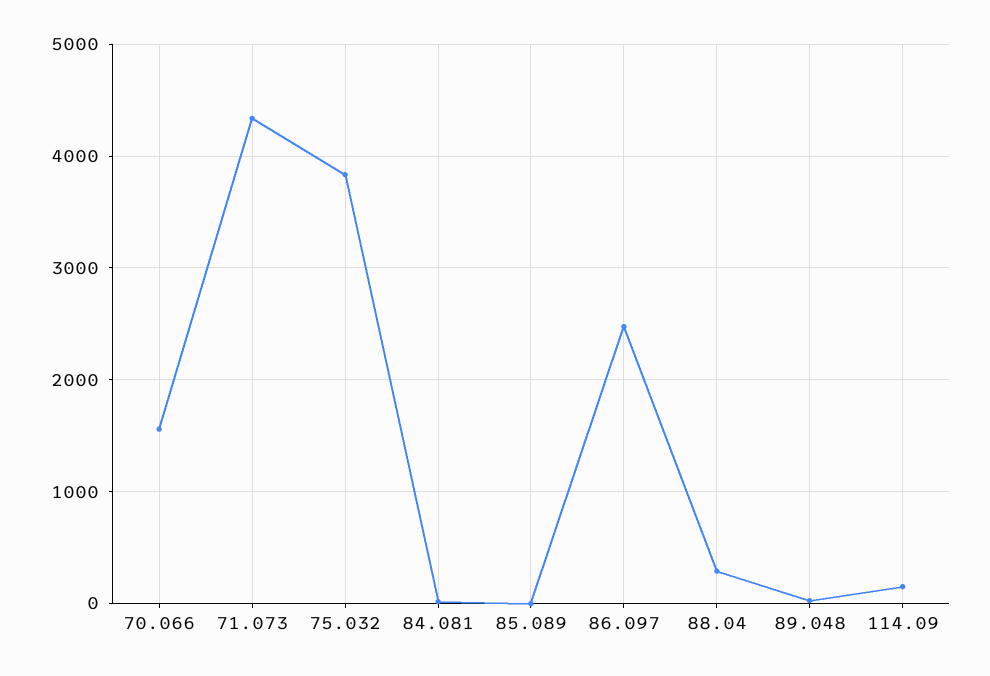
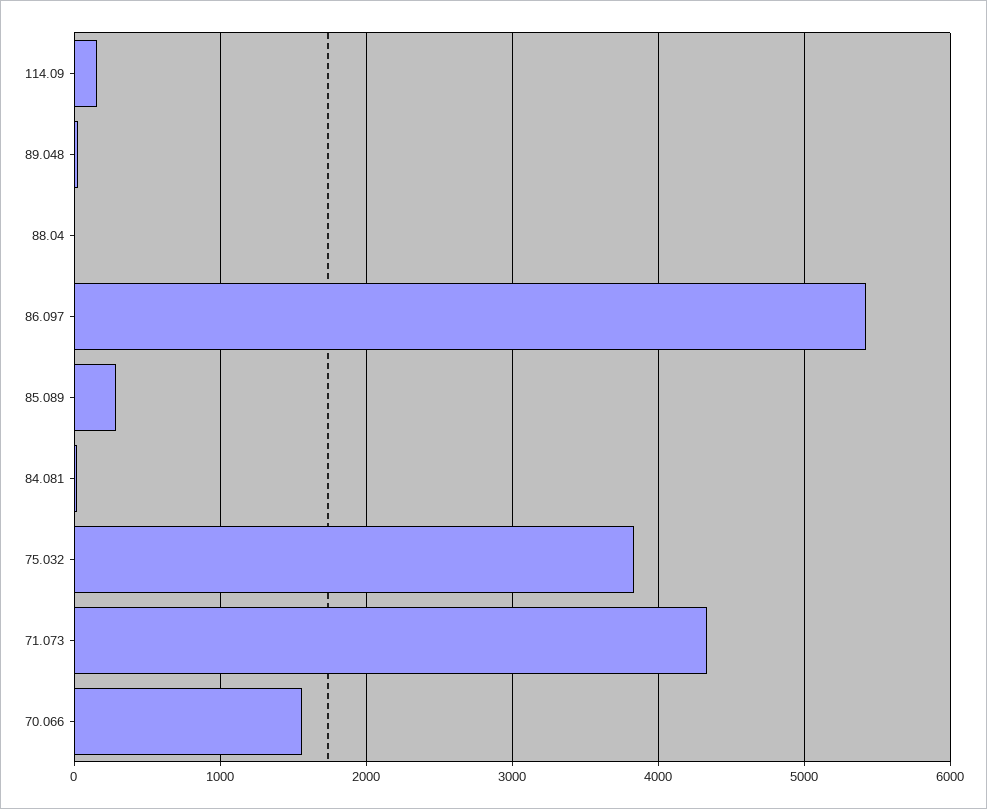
  {
    "70.066": 1600,
    "71.073": 4300,
    "75.032": 3800,
    "84.081": 0,
-   "85.089": 0,
+   "85.089": 300,
-   "86.097": 2500,
+   "86.097": 5400,
-   "88.04": 300,
+   "88.04": 0,
    "89.048": 0,
    "114.09": 200
  }

